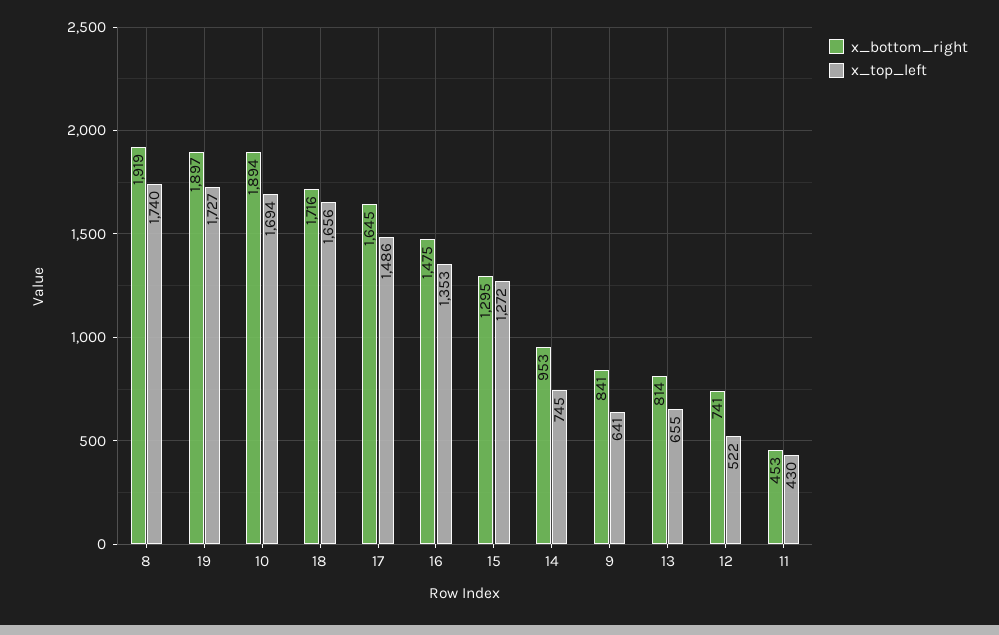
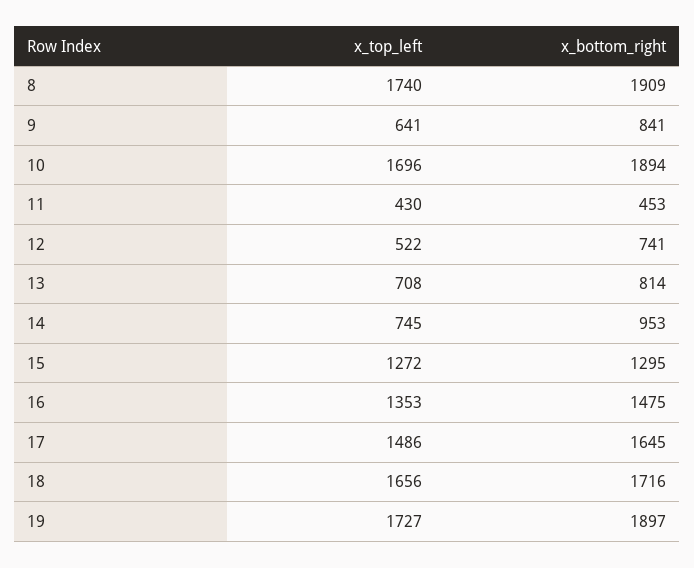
  {
    "x_bottom_right": {
-     "8": 1919,
+     "8": 1909,
      "19": 1897,
      "10": 1894,
      "18": 1716,
      "17": 1645,
      "16": 1475,
      "15": 1295,
      "14": 953,
      "9": 841,
      "13": 814,
      "12": 741,
      "11": 453
    },
    "x_top_left": {
      "8": 1740,
      "19": 1727,
-     "10": 1694,
+     "10": 1696,
      "18": 1656,
      "17": 1486,
      "16": 1353,
      "15": 1272,
      "14": 745,
      "9": 641,
-     "13": 655,
+     "13": 708,
      "12": 522,
      "11": 430
    }
  }

